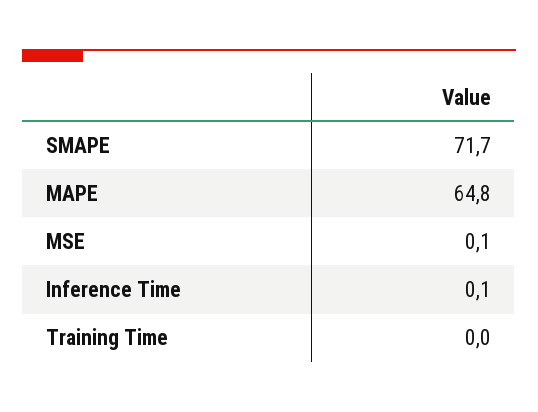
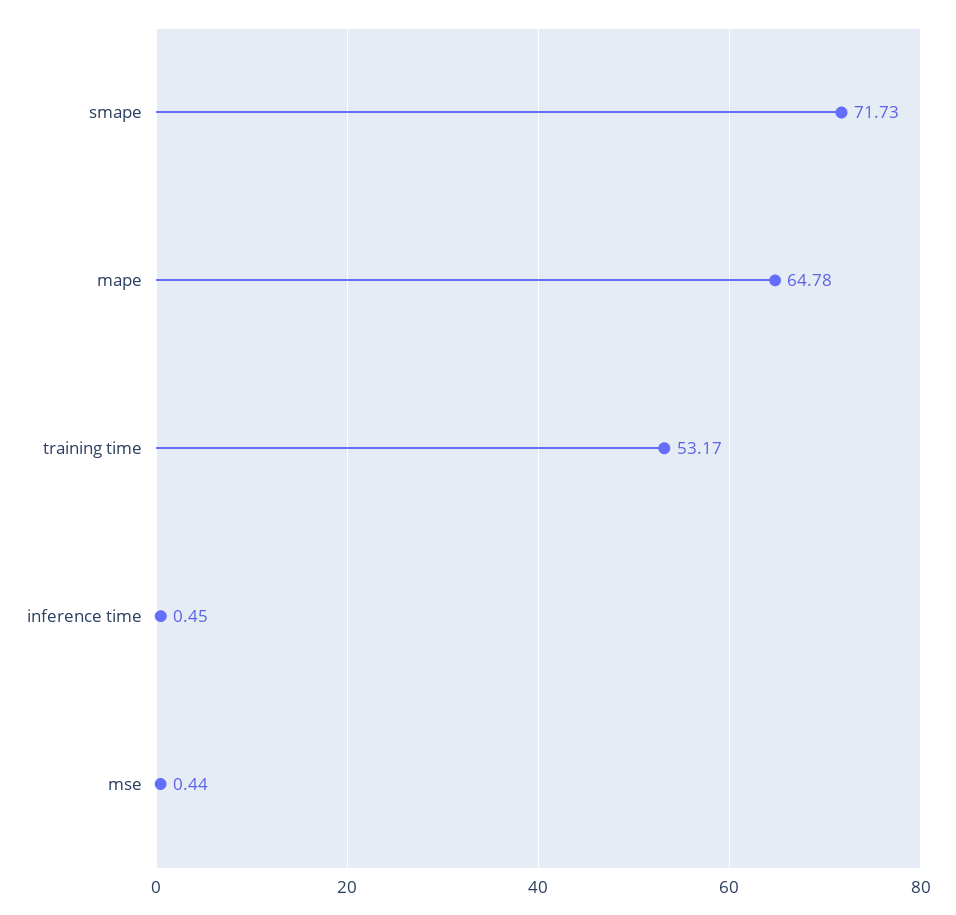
  {
    "SMAPE": 71.73,
    "MAPE": 64.78,
-   "MSE": 0.1,
+   "MSE": 0.44,
-   "Inference Time": 0.1,
+   "Inference Time": 0.45,
-   "Training Time": 0
+   "Training Time": 53.17
  }

